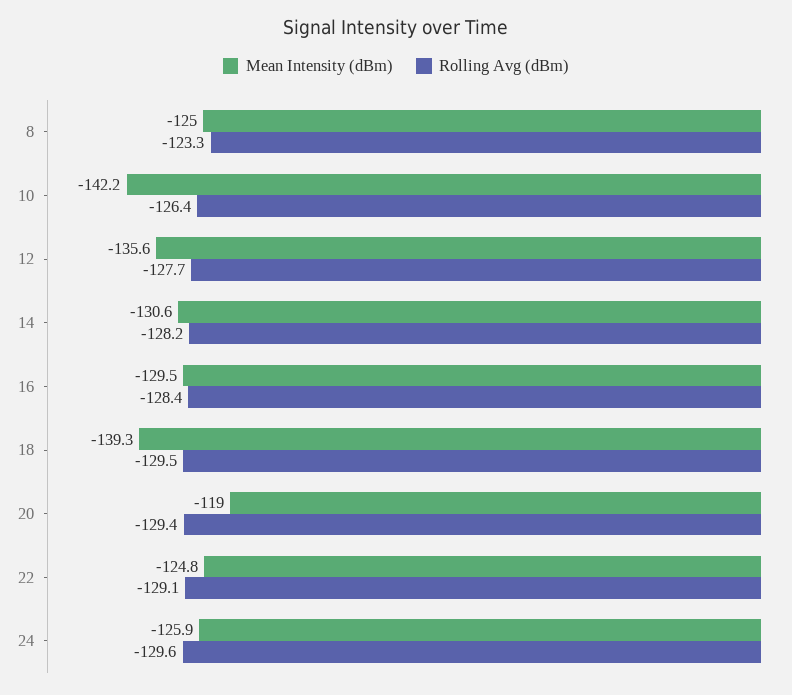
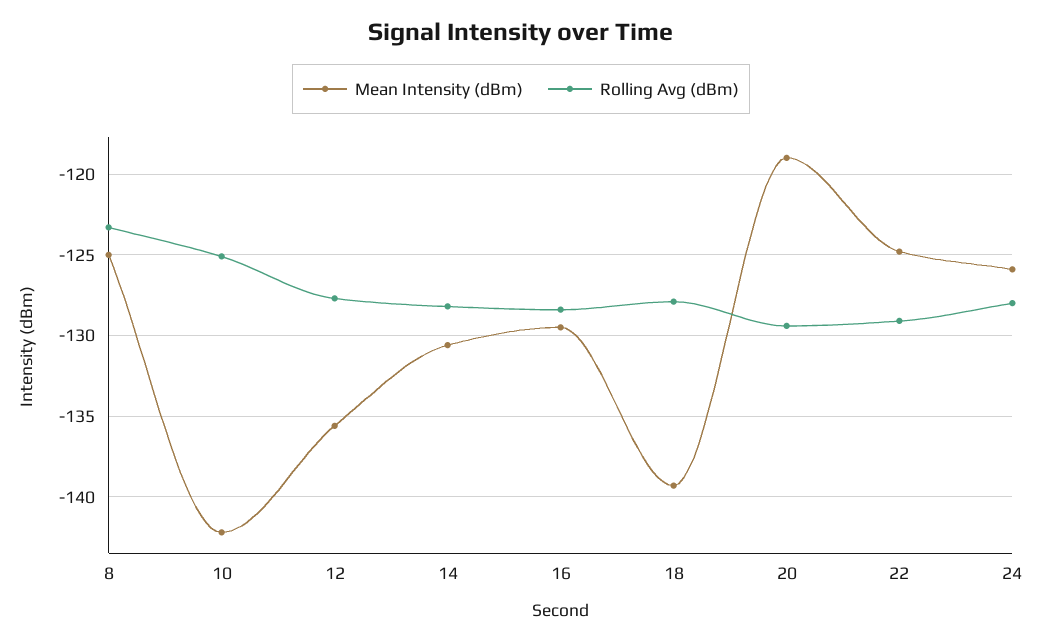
  {
    "Mean Intensity (dBm)": {
      "8": -125,
      "10": -142.2,
      "12": -135.6,
      "14": -130.6,
      "16": -129.5,
      "18": -139.3,
      "20": -119,
      "22": -124.8,
      "24": -125.9
    },
    "Rolling Avg (dBm)": {
      "8": -123.3,
-     "10": -126.4,
+     "10": -125,
      "12": -127.7,
      "14": -128.2,
      "16": -128.4,
-     "18": -129.5,
+     "18": -128,
      "20": -129.4,
      "22": -129.1,
-     "24": -129.6
+     "24": -128
    }
  }

